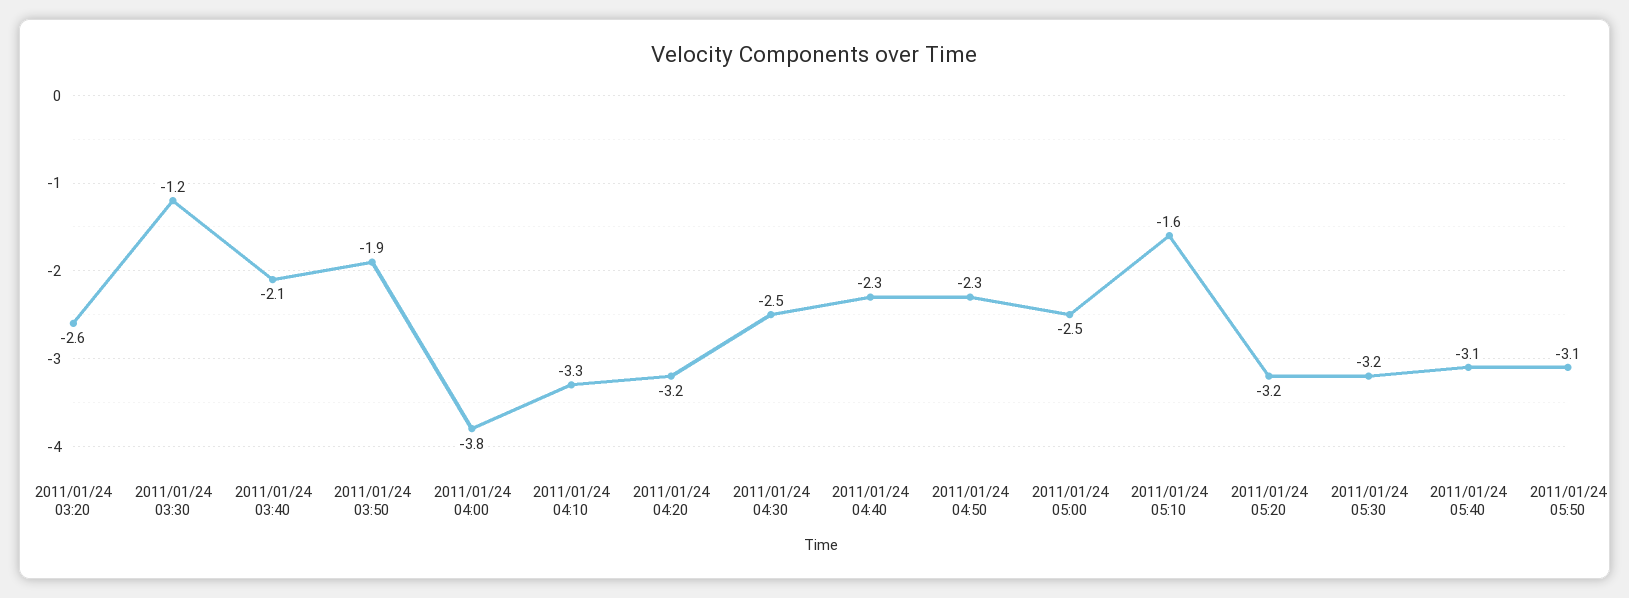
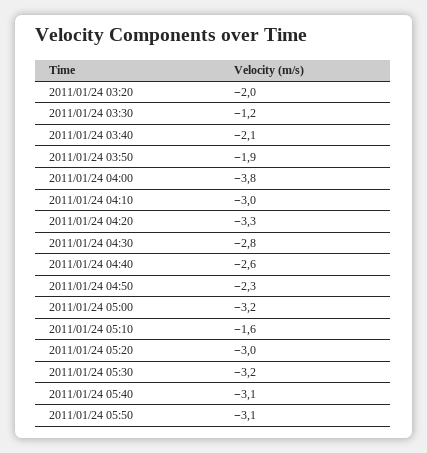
  {
-   "2011/01/24 03:20": -2.6,
+   "2011/01/24 03:20": -2,
    "2011/01/24 03:30": -1.2,
    "2011/01/24 03:40": -2.1,
    "2011/01/24 03:50": -1.9,
    "2011/01/24 04:00": -3.8,
-   "2011/01/24 04:10": -3.3,
+   "2011/01/24 04:10": -3,
-   "2011/01/24 04:20": -3.2,
+   "2011/01/24 04:20": -3.3,
-   "2011/01/24 04:30": -2.5,
+   "2011/01/24 04:30": -2.8,
-   "2011/01/24 04:40": -2.3,
+   "2011/01/24 04:40": -2.6,
    "2011/01/24 04:50": -2.3,
-   "2011/01/24 05:00": -2.5,
+   "2011/01/24 05:00": -3.2,
    "2011/01/24 05:10": -1.6,
-   "2011/01/24 05:20": -3.2,
+   "2011/01/24 05:20": -3,
    "2011/01/24 05:30": -3.2,
    "2011/01/24 05:40": -3.1,
    "2011/01/24 05:50": -3.1
  }

